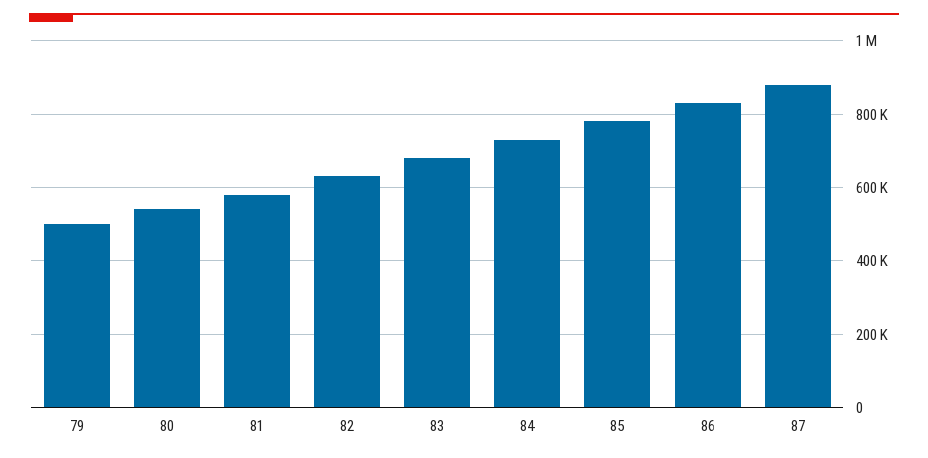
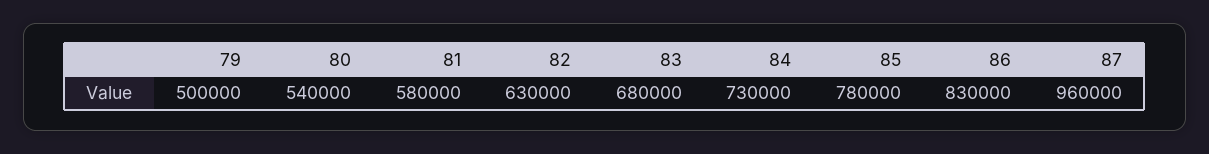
  {
    "79": 500000,
    "80": 540000,
    "81": 580000,
    "82": 630000,
    "83": 680000,
    "84": 730000,
    "85": 780000,
    "86": 830000,
-   "87": 880000
+   "87": 960000
  }

